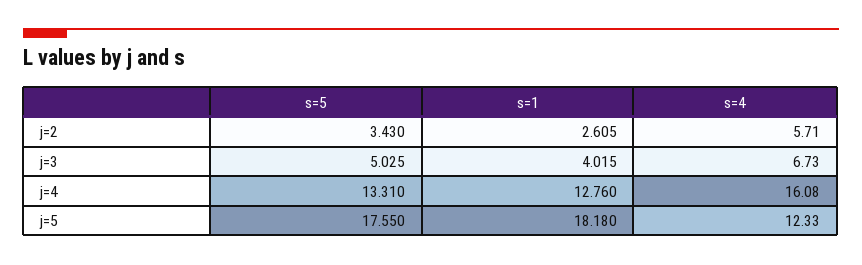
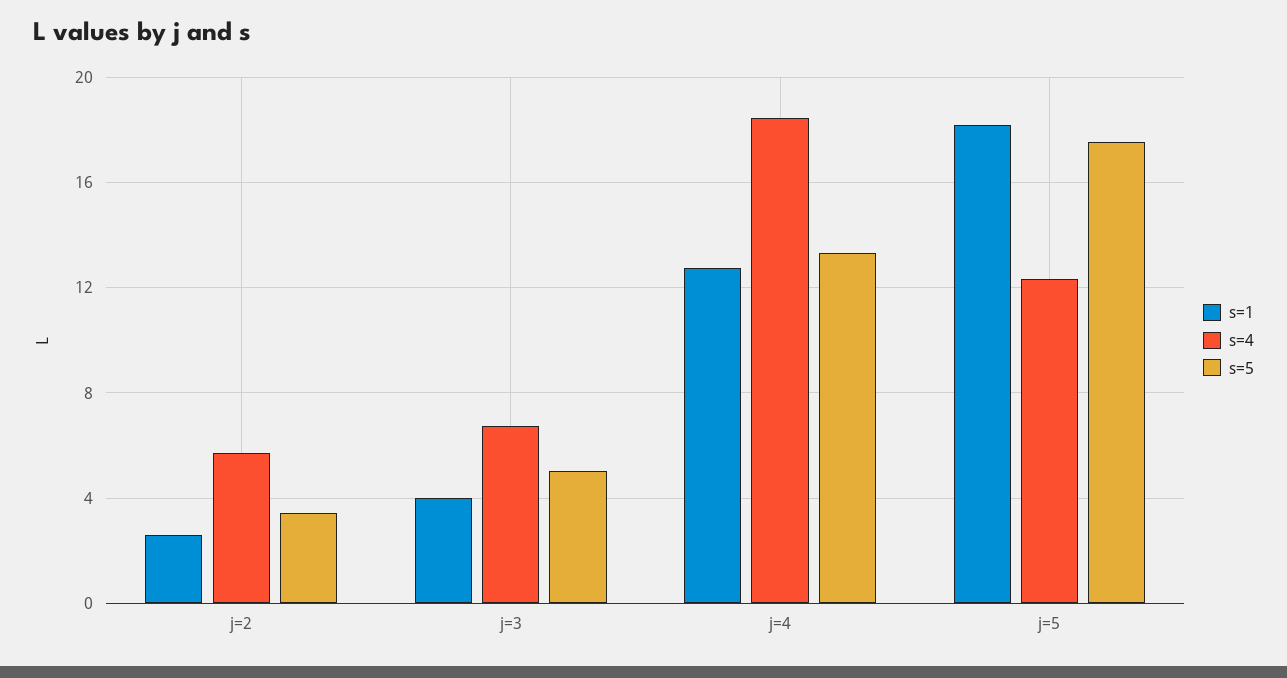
  {
    "s=5": {
      "j=2": 3.43,
      "j=3": 5.025,
      "j=4": 13.31,
      "j=5": 17.55
    },
    "s=1": {
      "j=2": 2.605,
      "j=3": 4.015,
      "j=4": 12.76,
      "j=5": 18.18
    },
    "s=4": {
      "j=2": 5.71,
      "j=3": 6.73,
-     "j=4": 16.08,
+     "j=4": 18.5,
      "j=5": 12.33
    }
  }

